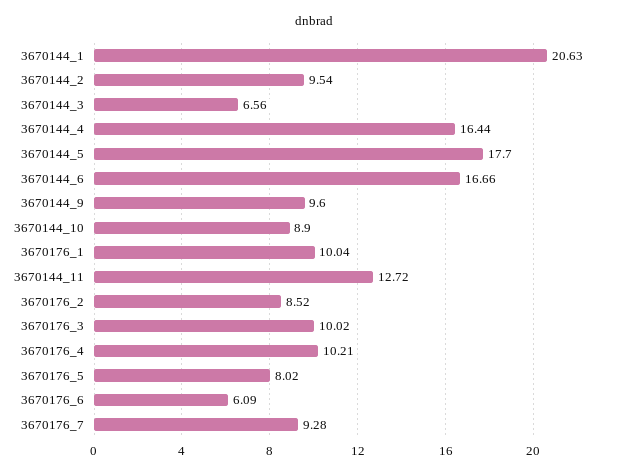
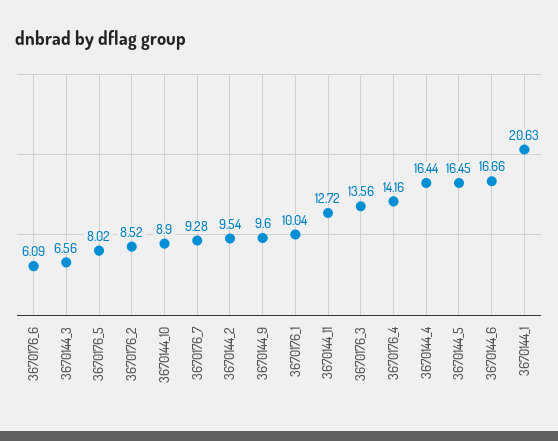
  {
    "3670144_1": 20.63,
    "3670144_2": 9.54,
    "3670144_3": 6.56,
    "3670144_4": 16.44,
-   "3670144_5": 17.7,
+   "3670144_5": 16.45,
    "3670144_6": 16.66,
    "3670144_9": 9.6,
    "3670144_10": 8.9,
    "3670176_1": 10.04,
    "3670144_11": 12.72,
    "3670176_2": 8.52,
-   "3670176_3": 10.02,
+   "3670176_3": 13.56,
-   "3670176_4": 10.21,
+   "3670176_4": 14.16,
    "3670176_5": 8.02,
    "3670176_6": 6.09,
    "3670176_7": 9.28
  }

